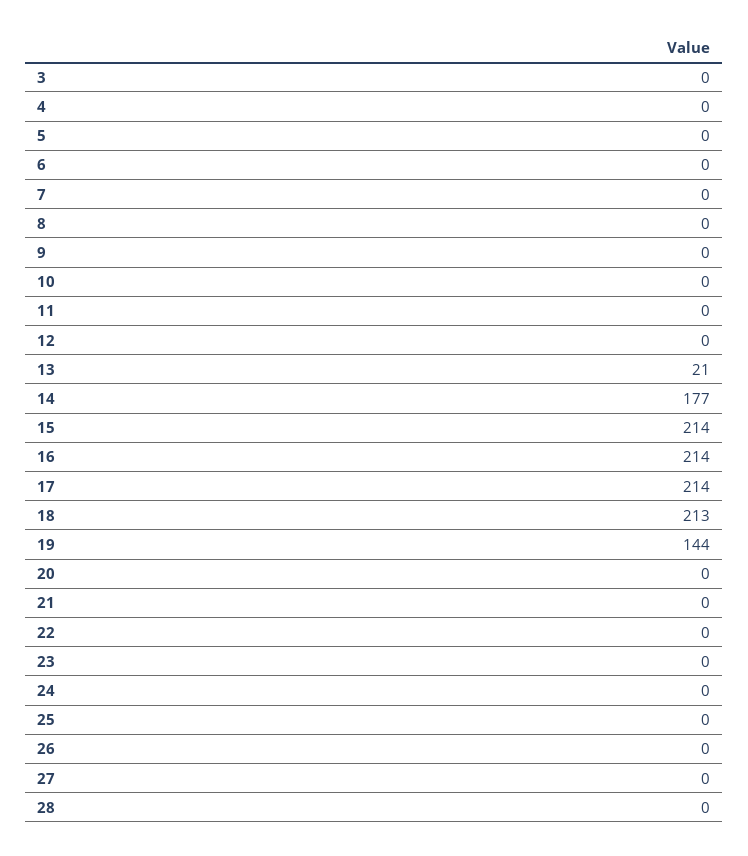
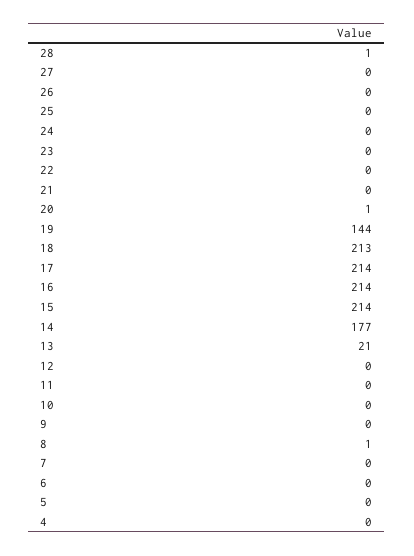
  {
-   "3": 0,
    "4": 0,
    "5": 0,
    "6": 0,
    "7": 0,
-   "8": 0,
+   "8": 1,
    "9": 0,
    "10": 0,
    "11": 0,
    "12": 0,
    "13": 21,
    "14": 177,
    "15": 214,
    "16": 214,
    "17": 214,
    "18": 213,
    "19": 144,
-   "20": 0,
+   "20": 1,
    "21": 0,
    "22": 0,
    "23": 0,
    "24": 0,
    "25": 0,
    "26": 0,
    "27": 0,
-   "28": 0
+   "28": 1
  }

